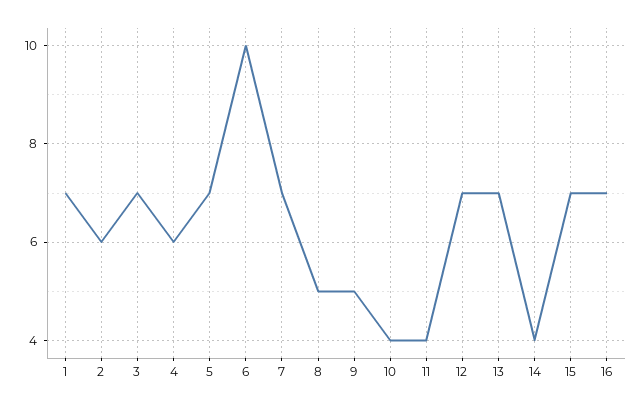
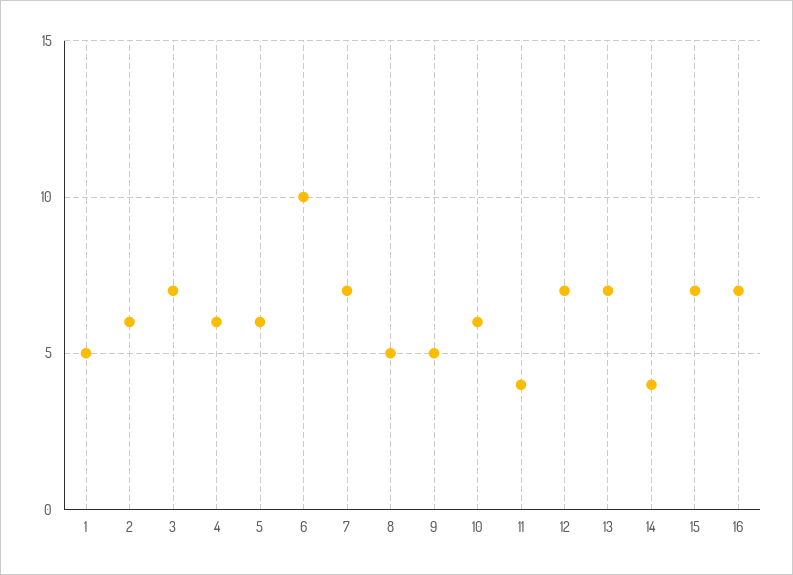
  {
-   "1": 7,
+   "1": 5,
    "2": 6,
    "3": 7,
    "4": 6,
-   "5": 7,
+   "5": 6,
    "6": 10,
    "7": 7,
    "8": 5,
    "9": 5,
-   "10": 4,
+   "10": 6,
    "11": 4,
    "12": 7,
    "13": 7,
    "14": 4,
    "15": 7,
    "16": 7
  }

